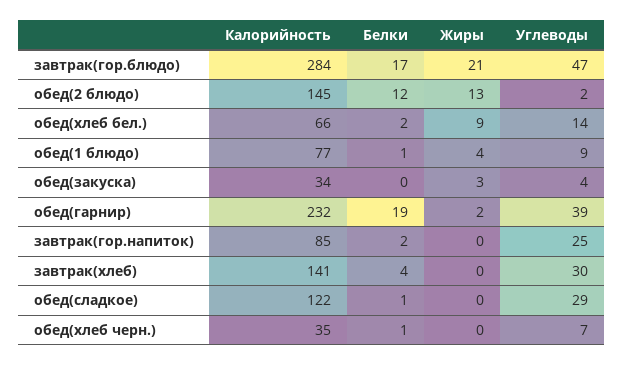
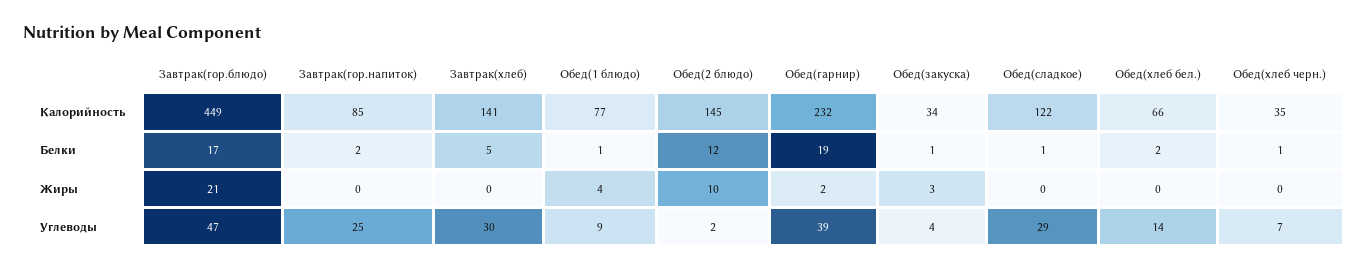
  {
    "Калорийность": {
-     "завтрак(гор.блюдо)": 284,
+     "завтрак(гор.блюдо)": 449,
      "обед(2 блюдо)": 145,
      "обед(хлеб бел.)": 66,
      "обед(1 блюдо)": 77,
      "обед(закуска)": 34,
      "обед(гарнир)": 232,
      "завтрак(гор.напиток)": 85,
      "завтрак(хлеб)": 141,
      "обед(сладкое)": 122,
      "обед(хлеб черн.)": 35
    },
    "Белки": {
      "завтрак(гор.блюдо)": 17,
      "обед(2 блюдо)": 12,
      "обед(хлеб бел.)": 2,
      "обед(1 блюдо)": 1,
-     "обед(закуска)": 0,
+     "обед(закуска)": 1,
      "обед(гарнир)": 19,
      "завтрак(гор.напиток)": 2,
-     "завтрак(хлеб)": 4,
+     "завтрак(хлеб)": 5,
      "обед(сладкое)": 1,
      "обед(хлеб черн.)": 1
    },
    "Жиры": {
      "завтрак(гор.блюдо)": 21,
-     "обед(2 блюдо)": 13,
+     "обед(2 блюдо)": 10,
-     "обед(хлеб бел.)": 9,
+     "обед(хлеб бел.)": 0,
      "обед(1 блюдо)": 4,
      "обед(закуска)": 3,
      "обед(гарнир)": 2,
      "завтрак(гор.напиток)": 0,
      "завтрак(хлеб)": 0,
      "обед(сладкое)": 0,
      "обед(хлеб черн.)": 0
    },
    "Углеводы": {
      "завтрак(гор.блюдо)": 47,
      "обед(2 блюдо)": 2,
      "обед(хлеб бел.)": 14,
      "обед(1 блюдо)": 9,
      "обед(закуска)": 4,
      "обед(гарнир)": 39,
      "завтрак(гор.напиток)": 25,
      "завтрак(хлеб)": 30,
      "обед(сладкое)": 29,
      "обед(хлеб черн.)": 7
    }
  }

